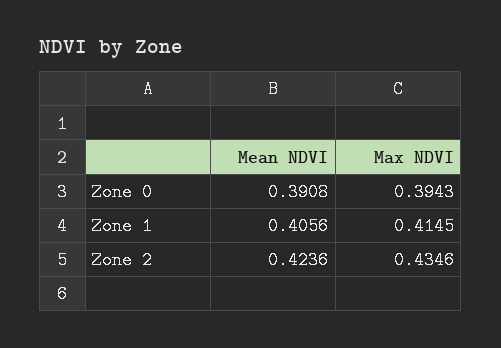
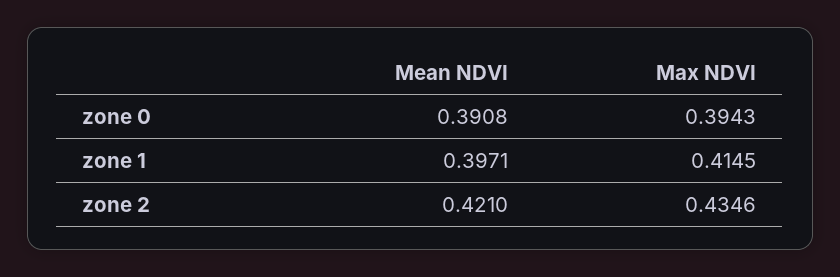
  {
    "Mean NDVI": {
      "Zone 0": 0.3908,
-     "Zone 1": 0.4056,
+     "Zone 1": 0.3971,
-     "Zone 2": 0.4236
+     "Zone 2": 0.421
    },
    "Max NDVI": {
      "Zone 0": 0.3943,
      "Zone 1": 0.4145,
      "Zone 2": 0.4346
    }
  }

